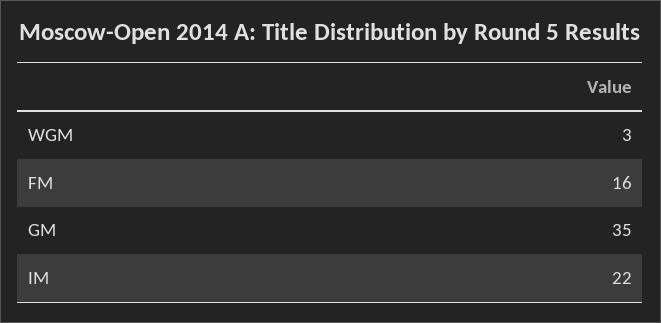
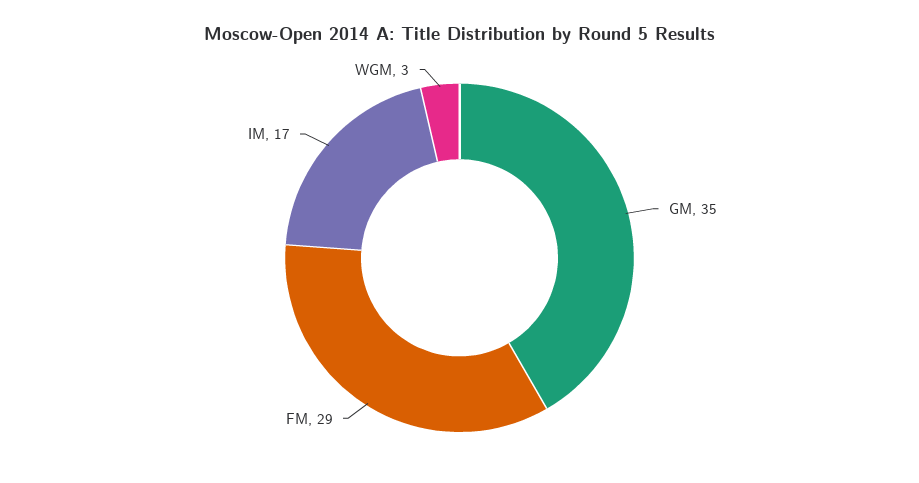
  {
    "WGM": 3,
-   "FM": 16,
+   "FM": 29,
    "GM": 35,
-   "IM": 22
+   "IM": 17
  }

